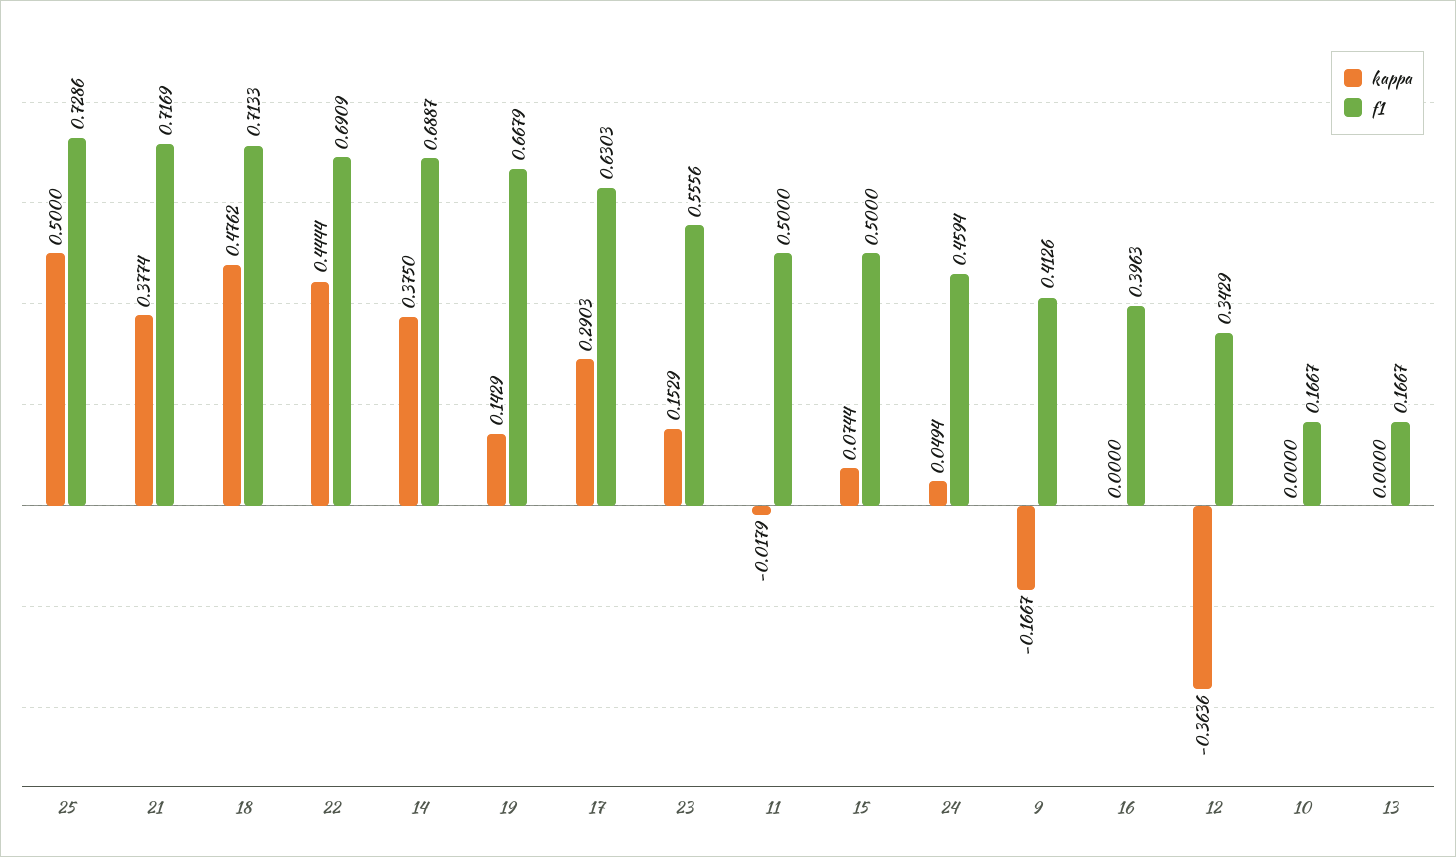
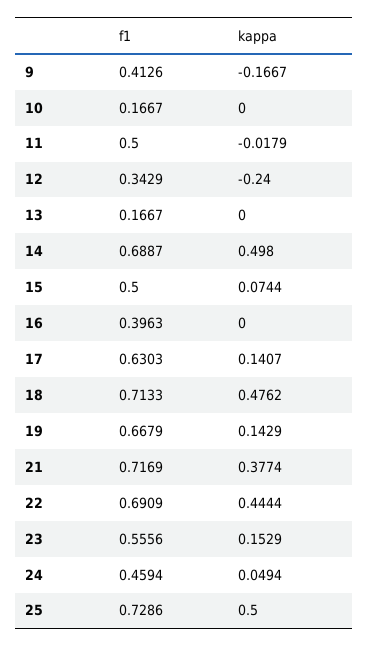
  {
    "kappa": {
      "25": 0.5,
      "21": 0.3774,
      "18": 0.4762,
      "22": 0.4444,
-     "14": 0.375,
+     "14": 0.498,
      "19": 0.1429,
-     "17": 0.2903,
+     "17": 0.1407,
      "23": 0.1529,
      "11": -0.0179,
      "15": 0.0744,
      "24": 0.0494,
      "9": -0.1667,
      "16": 0,
-     "12": -0.3636,
+     "12": -0.24,
      "10": 0,
      "13": 0
    },
    "f1": {
      "25": 0.7286,
      "21": 0.7169,
      "18": 0.7133,
      "22": 0.6909,
      "14": 0.6887,
      "19": 0.6679,
      "17": 0.6303,
      "23": 0.5556,
      "11": 0.5,
      "15": 0.5,
      "24": 0.4594,
      "9": 0.4126,
      "16": 0.3963,
      "12": 0.3429,
      "10": 0.1667,
      "13": 0.1667
    }
  }

